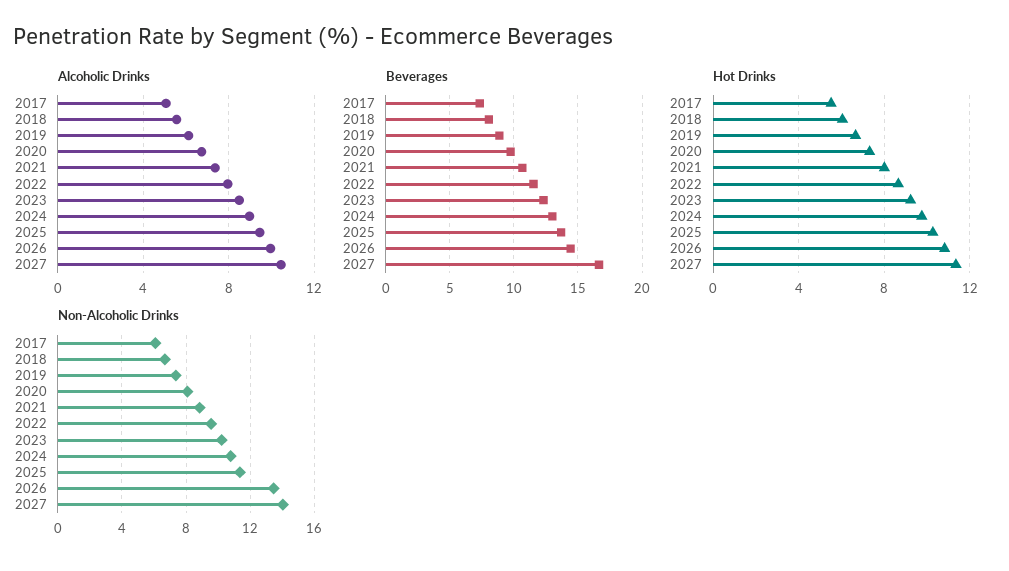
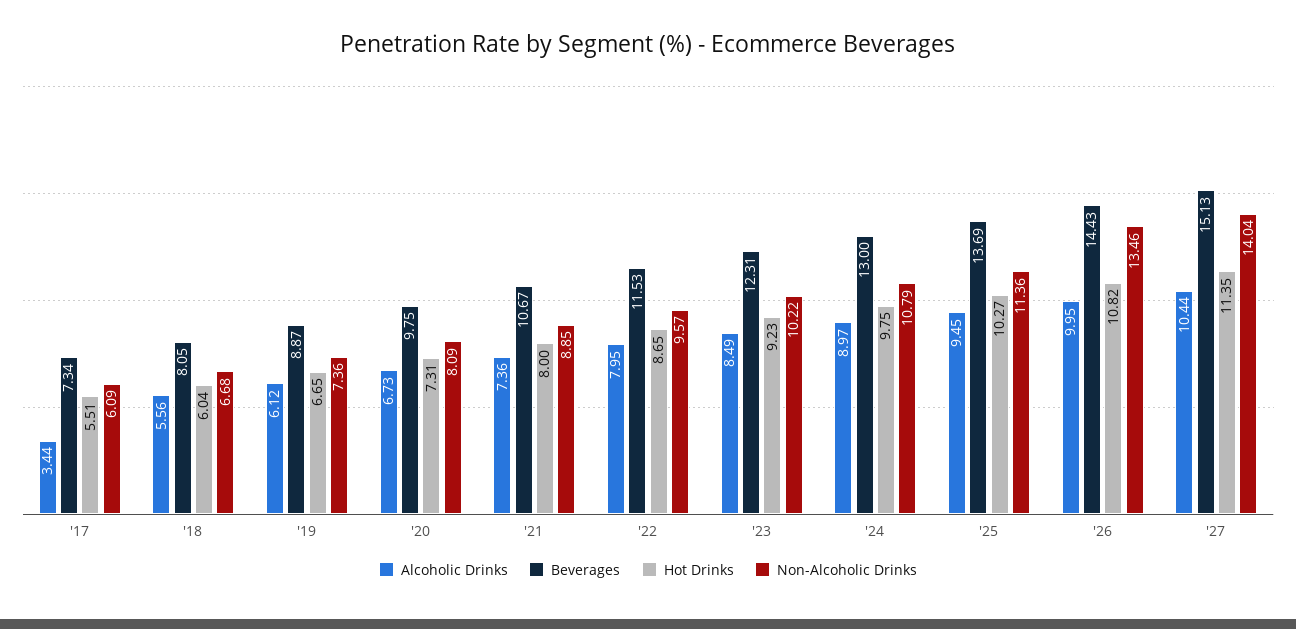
  {
    "Alcoholic Drinks": {
-     "2017": 5,
+     "2017": 3.44,
      "2018": 5.56,
      "2019": 6.12,
      "2020": 6.73,
      "2021": 7.36,
      "2022": 7.95,
      "2023": 8.49,
      "2024": 8.97,
      "2025": 9.45,
      "2026": 9.95,
      "2027": 10.44
    },
    "Beverages": {
      "2017": 7.34,
      "2018": 8.05,
      "2019": 8.87,
      "2020": 9.75,
      "2021": 10.67,
      "2022": 11.53,
      "2023": 12.31,
      "2024": 13,
      "2025": 13.69,
      "2026": 14.43,
-     "2027": 16.5
+     "2027": 15.13
    },
    "Hot Drinks": {
      "2017": 5.51,
      "2018": 6.04,
      "2019": 6.65,
      "2020": 7.31,
      "2021": 8,
      "2022": 8.65,
      "2023": 9.23,
      "2024": 9.75,
      "2025": 10.27,
      "2026": 10.82,
      "2027": 11.35
    },
    "Non-Alcoholic Drinks": {
      "2017": 6.09,
      "2018": 6.68,
      "2019": 7.36,
      "2020": 8.09,
      "2021": 8.85,
      "2022": 9.57,
      "2023": 10.22,
      "2024": 10.79,
      "2025": 11.36,
      "2026": 13.46,
      "2027": 14.04
    }
  }

